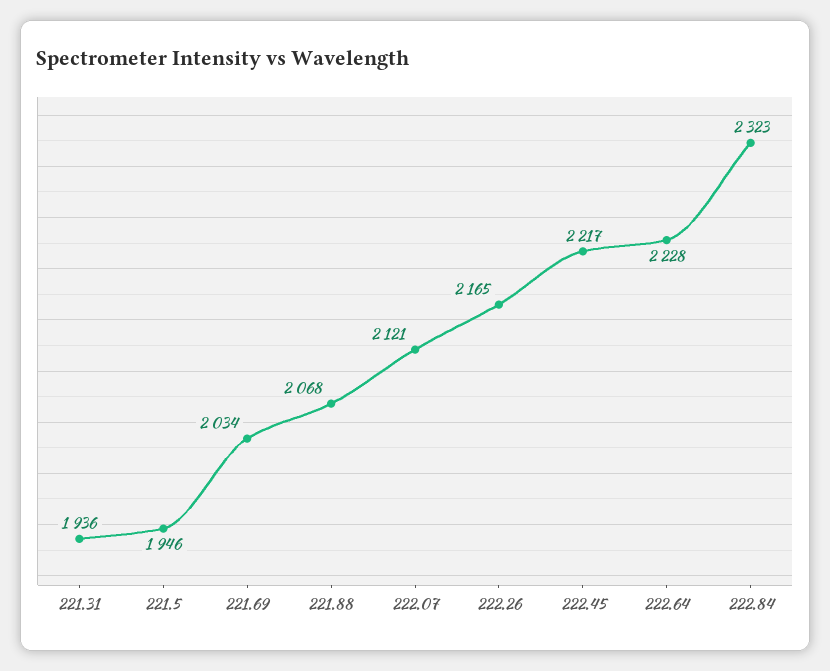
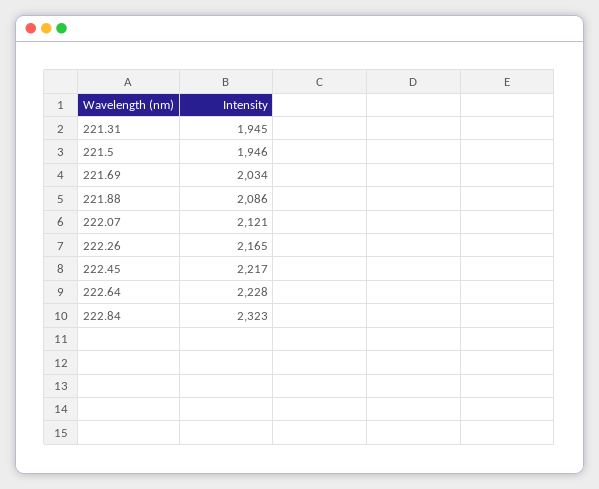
  {
-   "221.31": 1936,
+   "221.31": 1945,
    "221.5": 1946,
    "221.69": 2034,
-   "221.88": 2068,
+   "221.88": 2086,
    "222.07": 2121,
    "222.26": 2165,
    "222.45": 2217,
    "222.64": 2228,
    "222.84": 2323
  }

